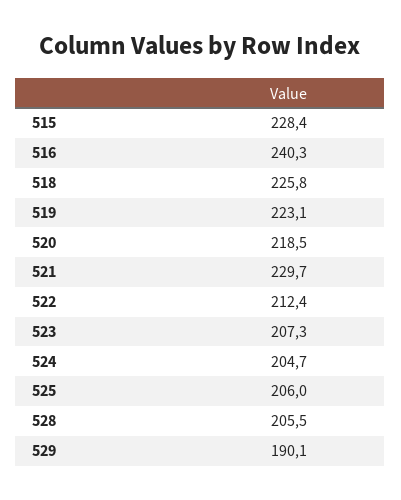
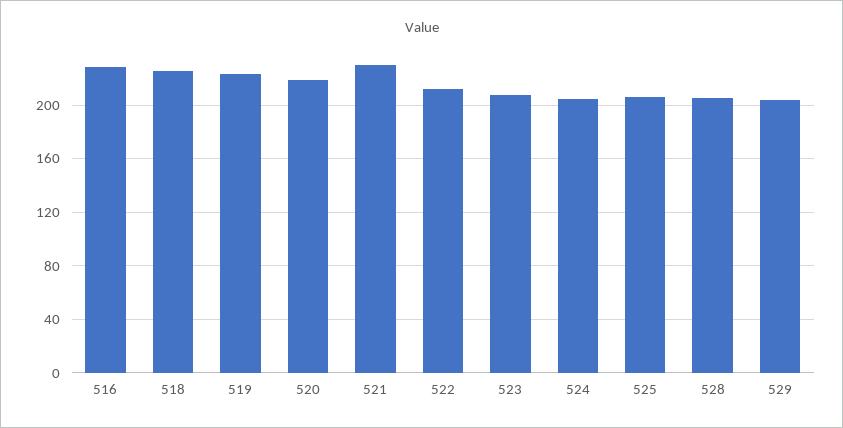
  {
-   "515": 228.4,
-   "516": 240.3,
+   "516": 230,
    "518": 225.8,
    "519": 223.1,
    "520": 218.5,
    "521": 229.7,
    "522": 212.4,
    "523": 207.3,
    "524": 204.7,
    "525": 206,
    "528": 205.5,
-   "529": 190.1
+   "529": 205
  }

